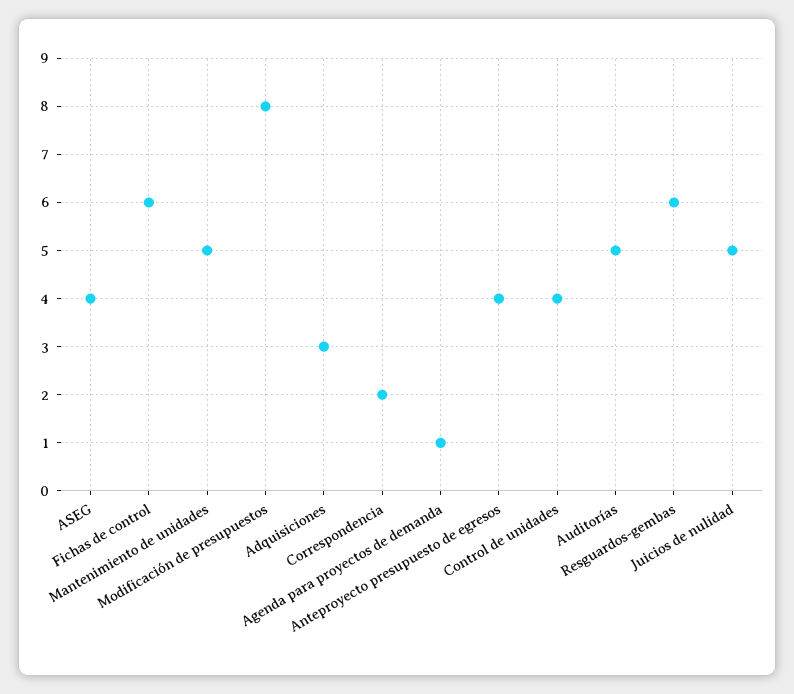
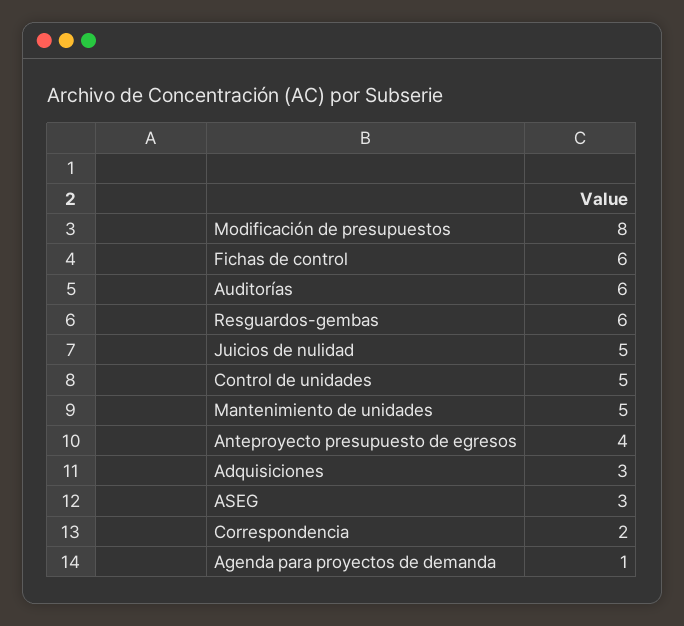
  {
-   "ASEG": 4,
+   "ASEG": 3,
    "Fichas de control": 6,
    "Mantenimiento de unidades": 5,
    "Modificación de presupuestos": 8,
    "Adquisiciones": 3,
    "Correspondencia": 2,
    "Agenda para proyectos de demanda": 1,
    "Anteproyecto presupuesto de egresos": 4,
-   "Control de unidades": 4,
+   "Control de unidades": 5,
-   "Auditorías": 5,
+   "Auditorías": 6,
    "Resguardos-gembas": 6,
    "Juicios de nulidad": 5
  }

